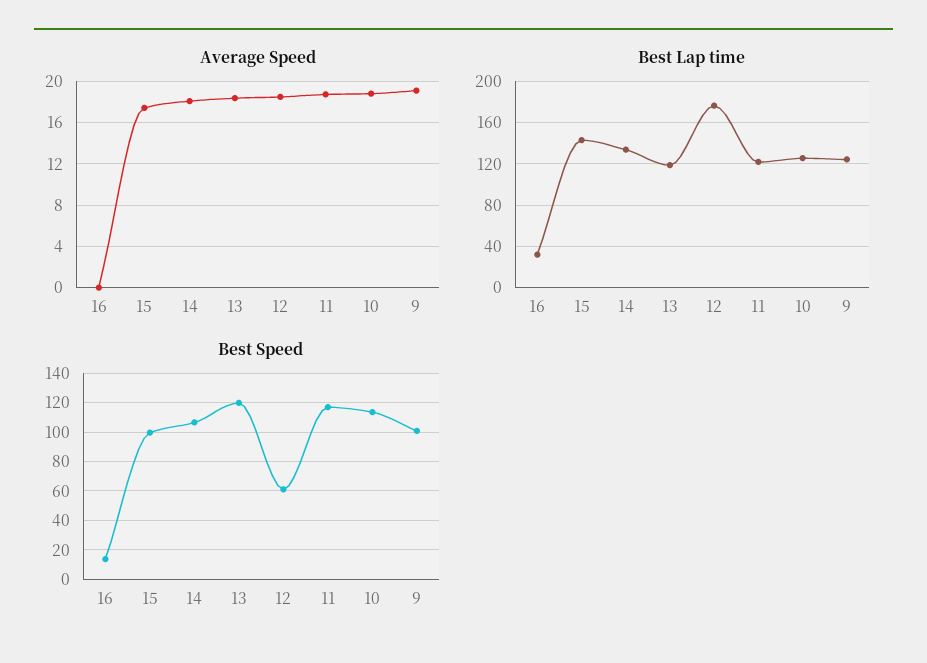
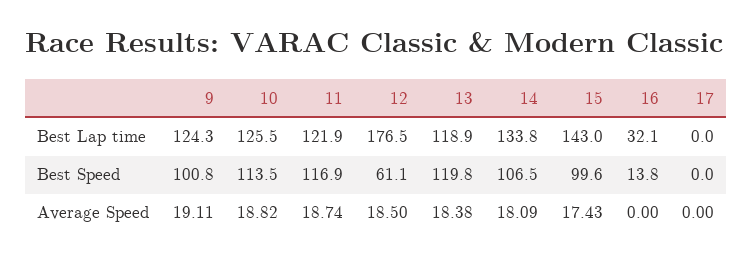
  {
    "Average Speed": {
      "16": 0,
      "15": 17.43,
      "14": 18.09,
      "13": 18.38,
      "12": 18.5,
      "11": 18.74,
      "10": 18.82,
-     "9": 19.11
+     "9": 19.11,
+     "17": 0
    },
    "Best Lap time": {
      "16": 32.1,
      "15": 143,
      "14": 133.8,
      "13": 118.9,
      "12": 176.5,
      "11": 121.9,
      "10": 125.5,
-     "9": 124.3
+     "9": 124.3,
+     "17": 0
    },
    "Best Speed": {
      "16": 13.8,
      "15": 99.6,
      "14": 106.5,
      "13": 119.8,
      "12": 61.1,
      "11": 116.9,
      "10": 113.5,
-     "9": 100.8
+     "9": 100.8,
+     "17": 0
    }
  }

